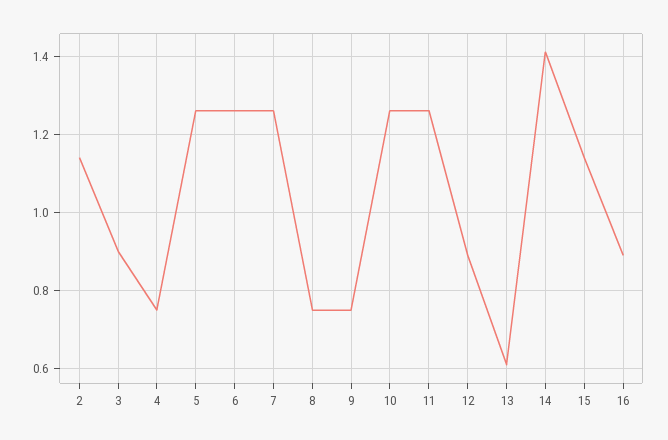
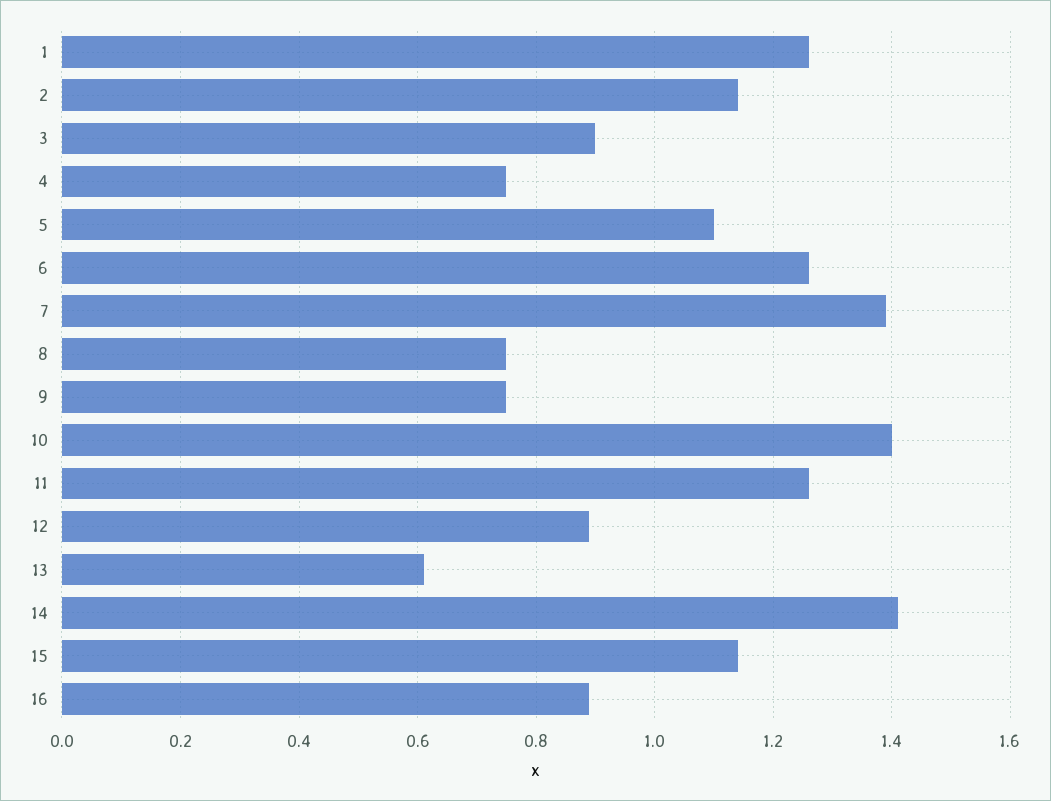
  {
    "2": 1.15,
    "3": 0.9,
    "4": 0.75,
-   "5": 1.25,
+   "5": 1.1,
    "6": 1.25,
-   "7": 1.25,
+   "7": 1.4,
    "8": 0.75,
    "9": 0.75,
-   "10": 1.25,
+   "10": 1.4,
    "11": 1.25,
    "12": 0.9,
    "13": 0.6,
    "14": 1.4,
    "15": 1.15,
-   "16": 0.9
+   "16": 0.9,
+   "1": 1.25
  }

